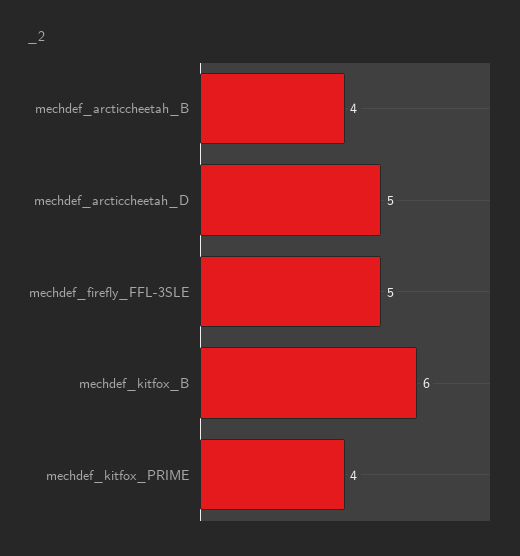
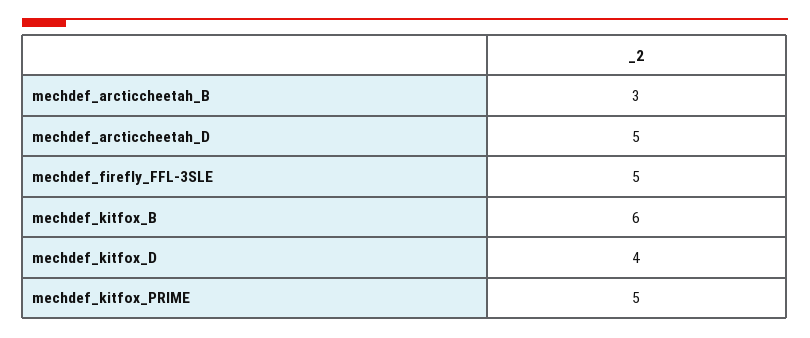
  {
-   "mechdef_arcticcheetah_B": 4,
+   "mechdef_arcticcheetah_B": 3,
    "mechdef_arcticcheetah_D": 5,
    "mechdef_firefly_FFL-3SLE": 5,
    "mechdef_kitfox_B": 6,
-   "mechdef_kitfox_PRIME": 4
+   "mechdef_kitfox_PRIME": 5,
+   "mechdef_kitfox_D": 4
  }

